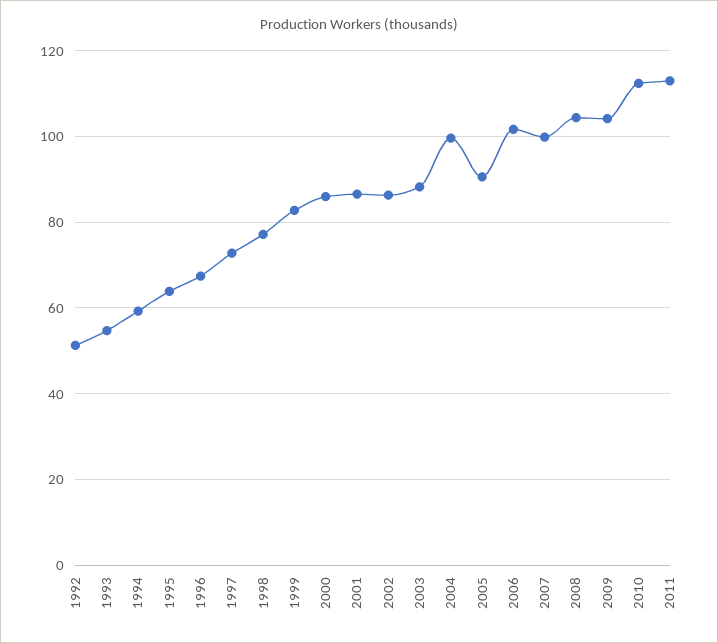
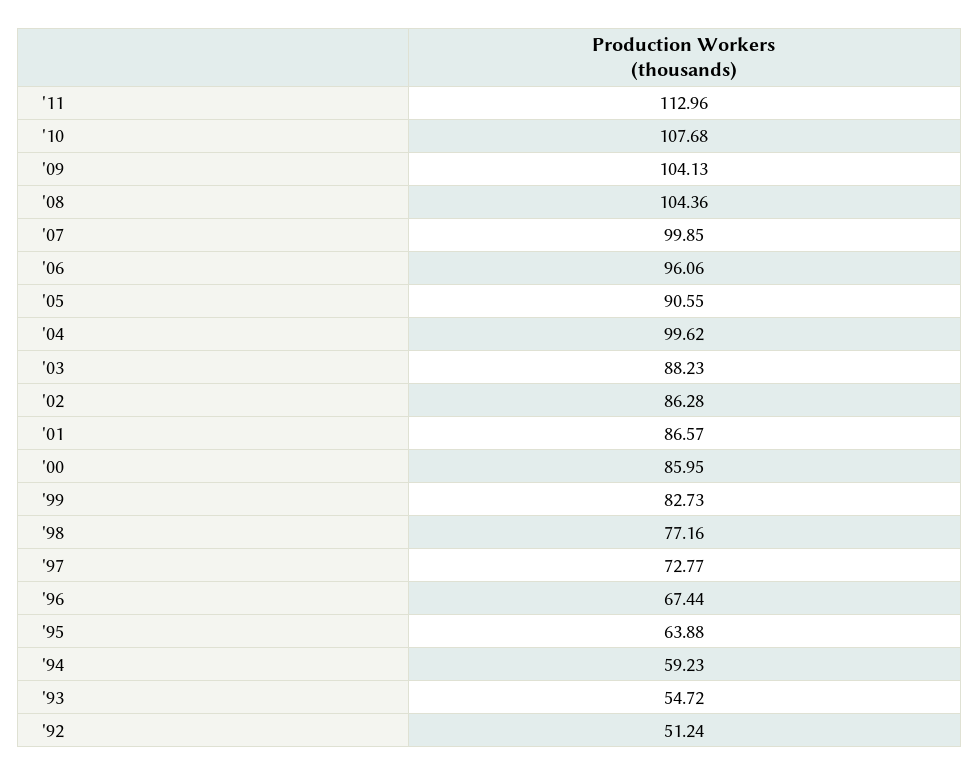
  {
    "1992": 51.24,
    "1993": 54.72,
    "1994": 59.23,
    "1995": 63.88,
    "1996": 67.44,
    "1997": 72.77,
    "1998": 77.16,
    "1999": 82.73,
    "2000": 85.95,
    "2001": 86.57,
    "2002": 86.28,
    "2003": 88.23,
    "2004": 99.62,
    "2005": 90.55,
-   "2006": 102,
+   "2006": 96.06,
    "2007": 99.85,
    "2008": 104.36,
    "2009": 104.13,
-   "2010": 112,
+   "2010": 107.68,
    "2011": 112.96
  }

